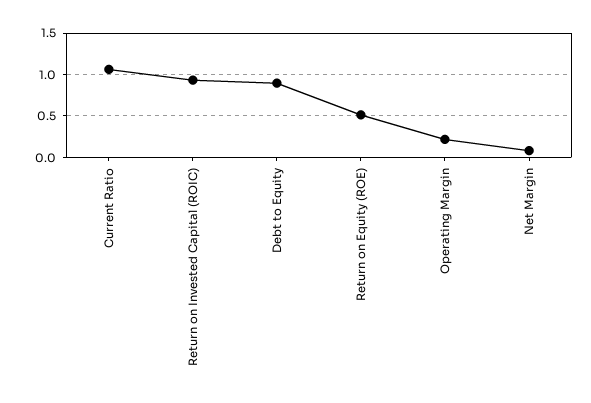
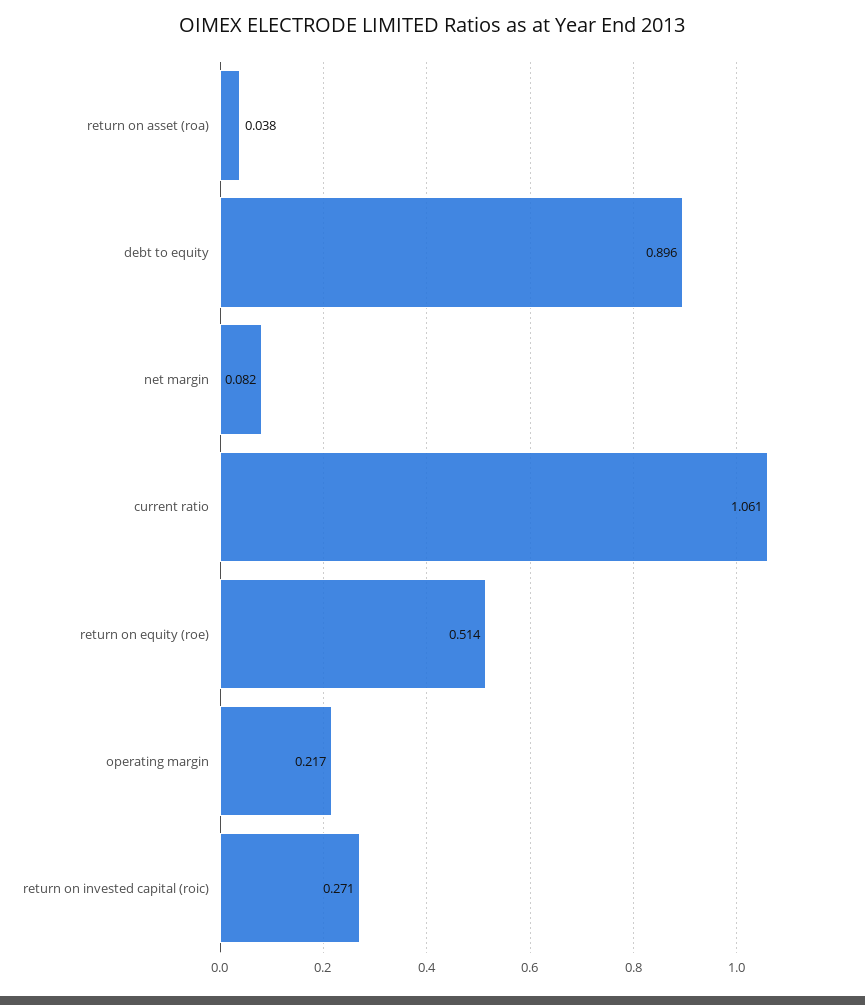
  {
    "Current Ratio": 1.061,
-   "Return on Invested Capital (ROIC)": 0.9,
+   "Return on Invested Capital (ROIC)": 0.271,
    "Debt to Equity": 0.896,
    "Return on Equity (ROE)": 0.514,
    "Operating Margin": 0.217,
-   "Net Margin": 0.082
+   "Net Margin": 0.082,
+   "return on asset (roa)": 0.038
  }

